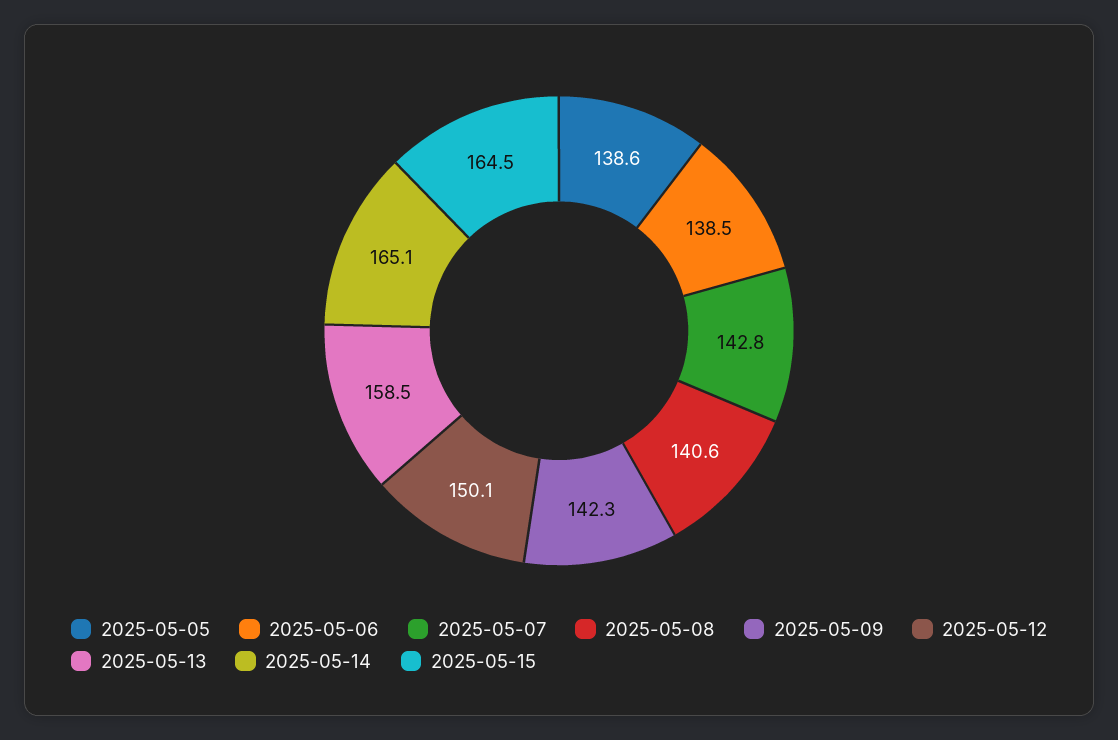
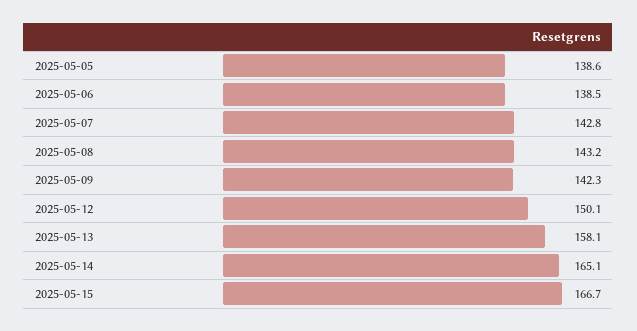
  {
    "2025-05-05": 138.6,
    "2025-05-06": 138.5,
    "2025-05-07": 142.8,
-   "2025-05-08": 140.6,
+   "2025-05-08": 143.2,
    "2025-05-09": 142.3,
    "2025-05-12": 150.1,
-   "2025-05-13": 158.5,
+   "2025-05-13": 158.1,
    "2025-05-14": 165.1,
-   "2025-05-15": 164.5
+   "2025-05-15": 166.7
  }

